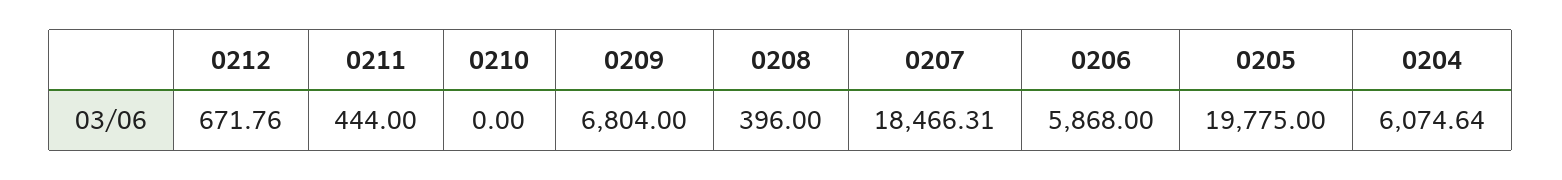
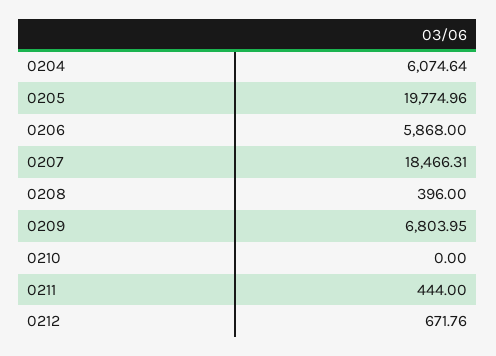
  {
    "0212": 671.76,
    "0211": 444,
    "0210": 0,
-   "0209": 6804,
+   "0209": 6803.95,
    "0208": 396,
    "0207": 18466.31,
    "0206": 5868,
-   "0205": 19775,
+   "0205": 19774.96,
    "0204": 6074.64
  }

